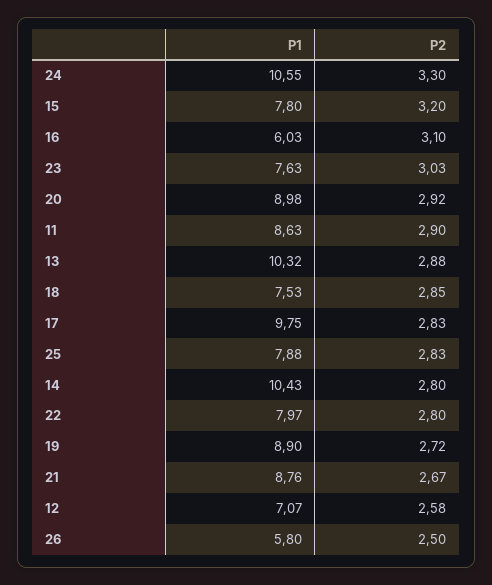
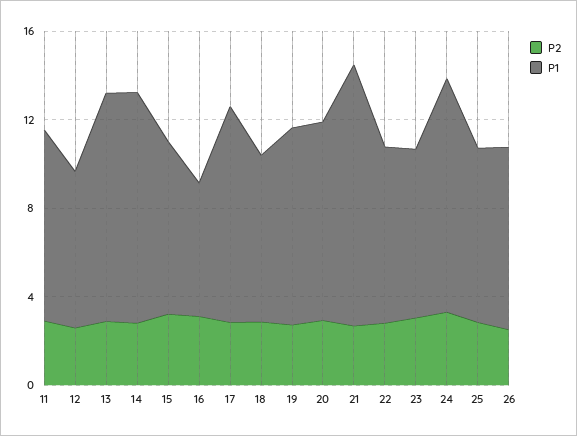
  {
    "P1": {
      "24": 10.55,
      "15": 7.8,
      "16": 6.03,
      "23": 7.63,
      "20": 8.98,
      "11": 8.63,
      "13": 10.32,
      "18": 7.53,
      "17": 9.75,
      "25": 7.88,
      "14": 10.43,
      "22": 7.97,
      "19": 8.9,
-     "21": 8.76,
+     "21": 12,
      "12": 7.07,
-     "26": 5.8
+     "26": 8
    },
    "P2": {
      "24": 3.3,
      "15": 3.2,
      "16": 3.1,
      "23": 3.03,
      "20": 2.92,
      "11": 2.9,
      "13": 2.88,
      "18": 2.85,
      "17": 2.83,
      "25": 2.83,
      "14": 2.8,
      "22": 2.8,
      "19": 2.72,
      "21": 2.67,
      "12": 2.58,
      "26": 2.5
    }
  }

